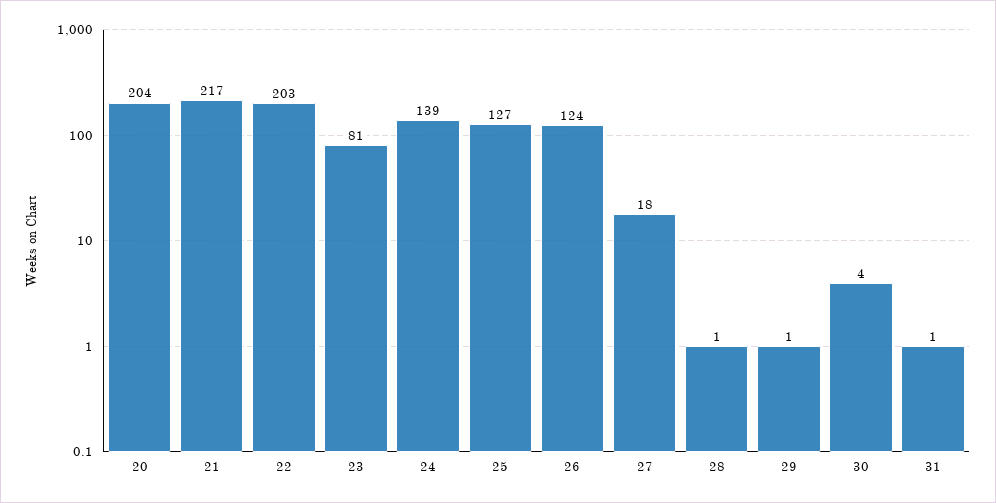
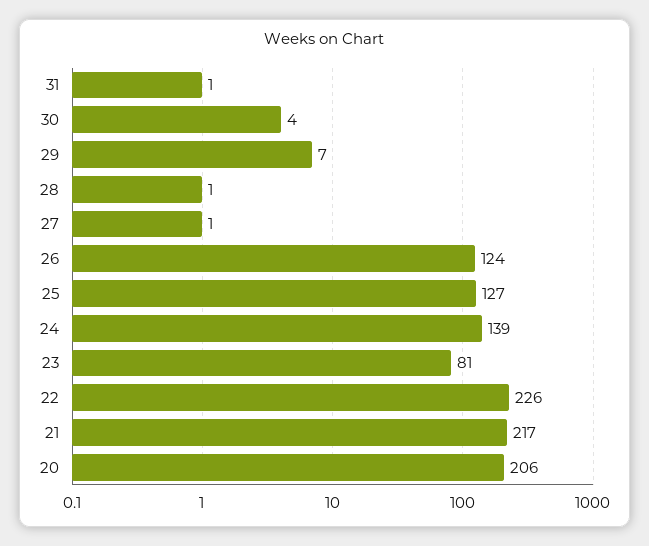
  {
-   "20": 204,
+   "20": 206,
    "21": 217,
-   "22": 203,
+   "22": 226,
    "23": 81,
    "24": 139,
    "25": 127,
    "26": 124,
-   "27": 18,
+   "27": 1,
    "28": 1,
-   "29": 1,
+   "29": 7,
    "30": 4,
    "31": 1
  }

